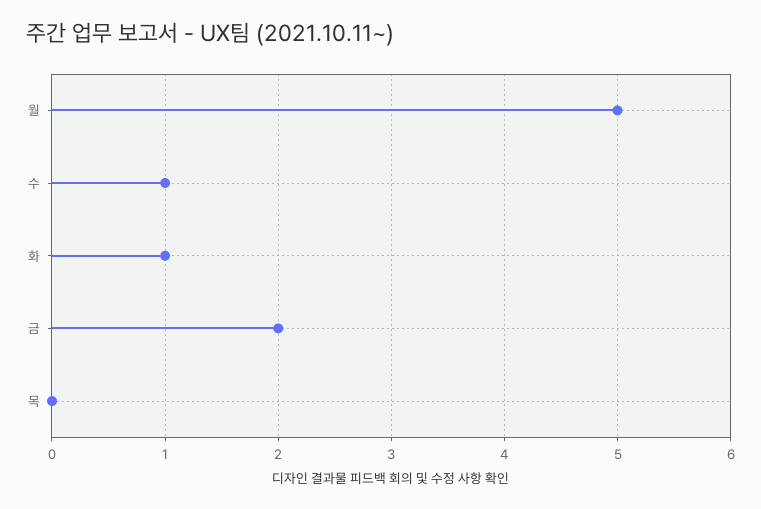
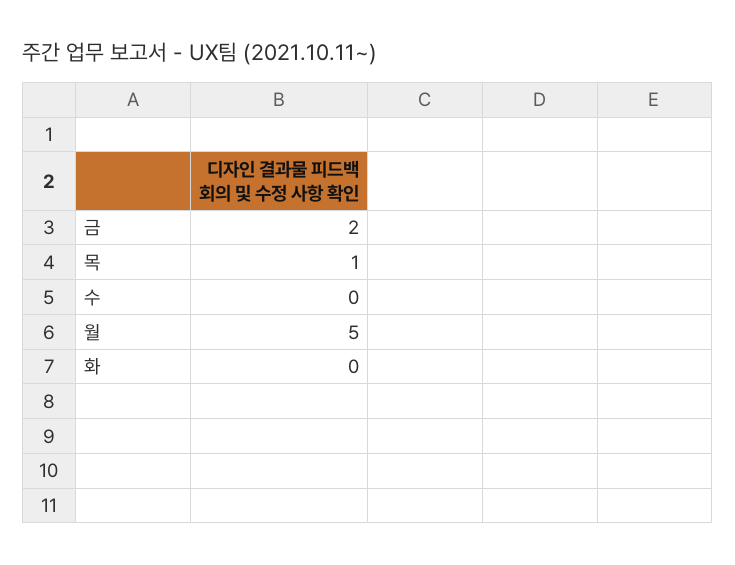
  {
    "월": 5,
-   "수": 1,
+   "수": 0,
-   "화": 1,
+   "화": 0,
    "금": 2,
-   "목": 0
+   "목": 1
  }

